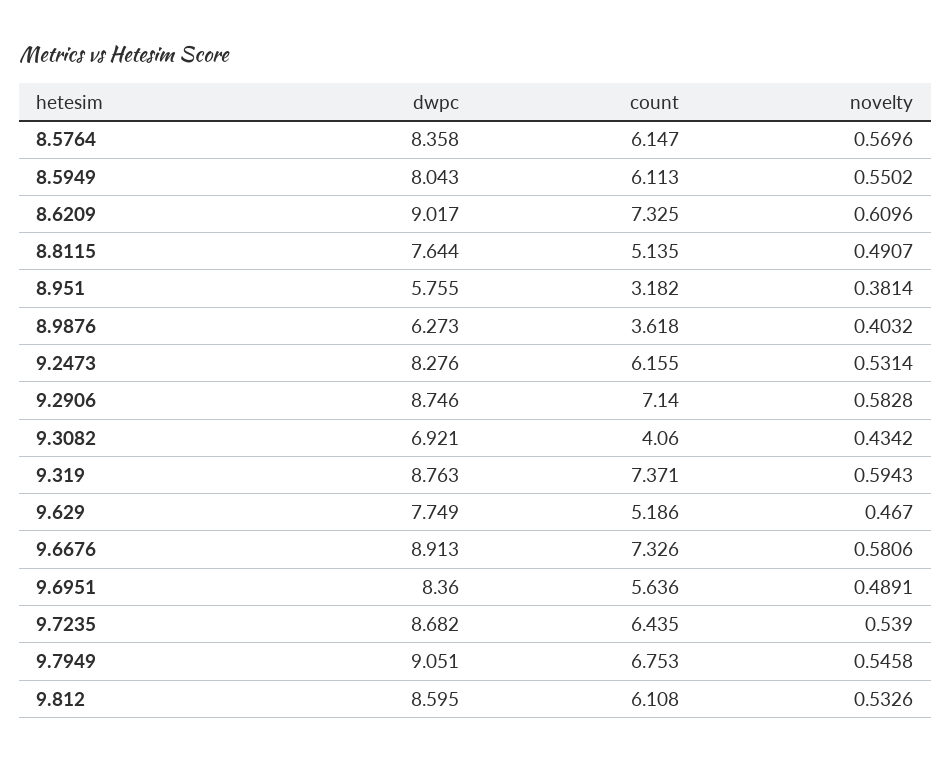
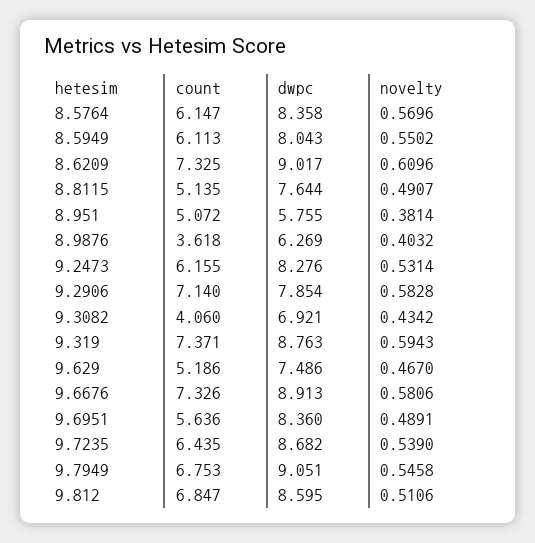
  {
    "dwpc": {
      "8.5764": 8.358,
      "8.5949": 8.043,
      "8.6209": 9.017,
      "8.8115": 7.644,
      "8.951": 5.755,
-     "8.9876": 6.273,
+     "8.9876": 6.269,
      "9.2473": 8.276,
-     "9.2906": 8.746,
+     "9.2906": 7.854,
      "9.3082": 6.921,
      "9.319": 8.763,
-     "9.629": 7.749,
+     "9.629": 7.486,
      "9.6676": 8.913,
      "9.6951": 8.36,
      "9.7235": 8.682,
      "9.7949": 9.051,
      "9.812": 8.595
    },
    "count": {
      "8.5764": 6.147,
      "8.5949": 6.113,
      "8.6209": 7.325,
      "8.8115": 5.135,
-     "8.951": 3.182,
+     "8.951": 5.072,
      "8.9876": 3.618,
      "9.2473": 6.155,
      "9.2906": 7.14,
      "9.3082": 4.06,
      "9.319": 7.371,
      "9.629": 5.186,
      "9.6676": 7.326,
      "9.6951": 5.636,
      "9.7235": 6.435,
      "9.7949": 6.753,
-     "9.812": 6.108
+     "9.812": 6.847
    },
    "novelty": {
      "8.5764": 0.5696,
      "8.5949": 0.5502,
      "8.6209": 0.6096,
      "8.8115": 0.4907,
      "8.951": 0.3814,
      "8.9876": 0.4032,
      "9.2473": 0.5314,
      "9.2906": 0.5828,
      "9.3082": 0.4342,
      "9.319": 0.5943,
      "9.629": 0.467,
      "9.6676": 0.5806,
      "9.6951": 0.4891,
      "9.7235": 0.539,
      "9.7949": 0.5458,
-     "9.812": 0.5326
+     "9.812": 0.5106
    }
  }

